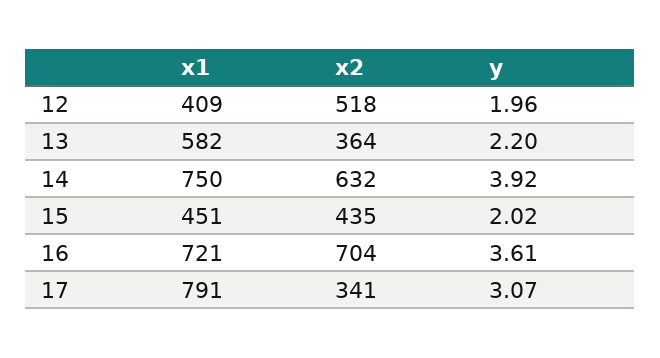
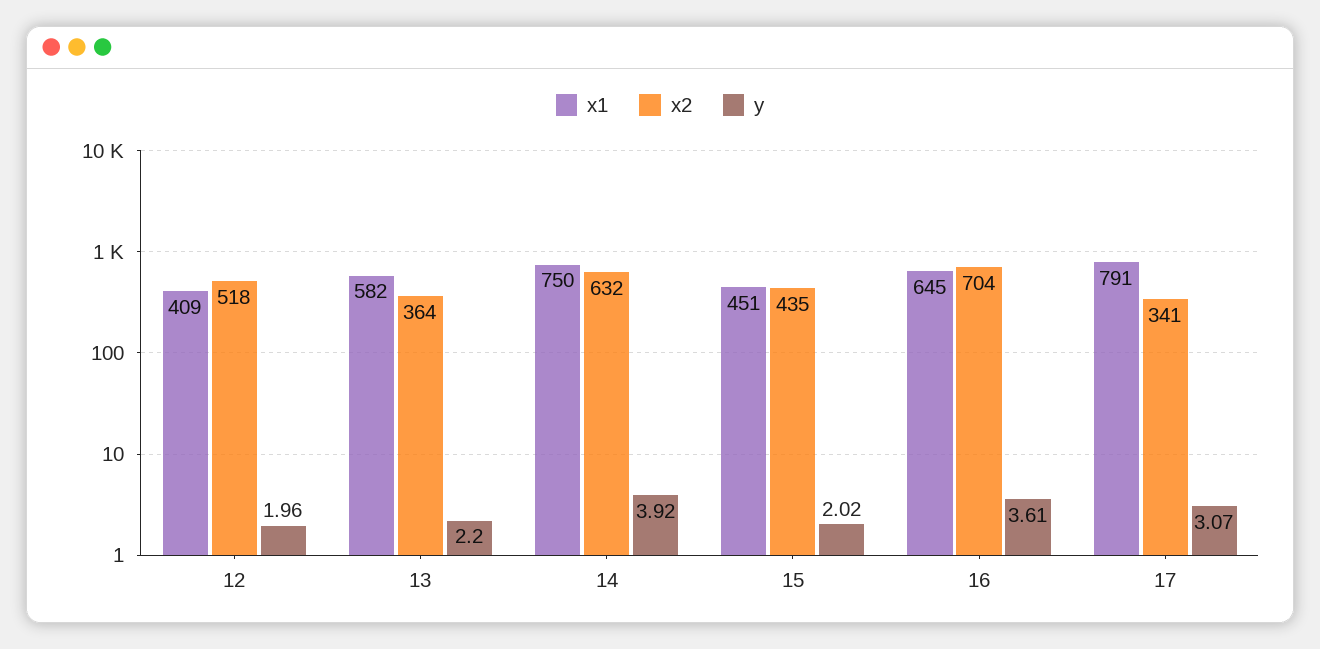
  {
    "x1": {
      "12": 409,
      "13": 582,
      "14": 750,
      "15": 451,
-     "16": 721,
+     "16": 645,
      "17": 791
    },
    "x2": {
      "12": 518,
      "13": 364,
      "14": 632,
      "15": 435,
      "16": 704,
      "17": 341
    },
    "y": {
      "12": 1.96,
      "13": 2.2,
      "14": 3.92,
      "15": 2.02,
      "16": 3.61,
      "17": 3.07
    }
  }

